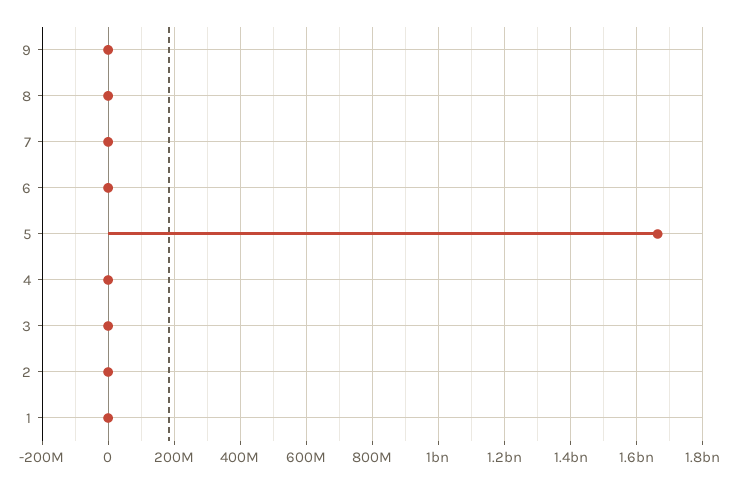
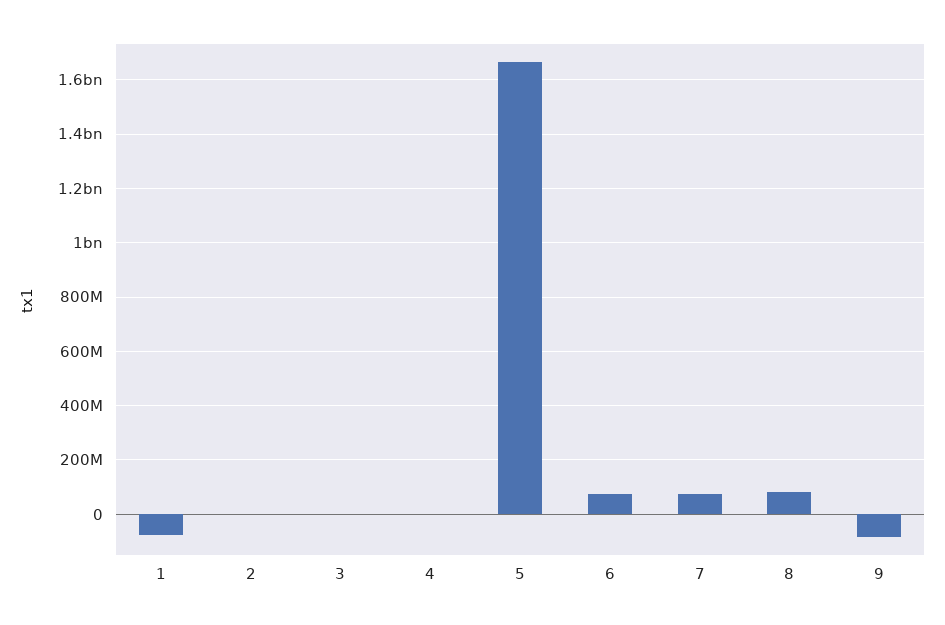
  {
-   "9": 0,
+   "9": -75000000,
-   "8": 0,
+   "8": 75000000,
-   "7": 0,
+   "7": 75000000,
-   "6": 0,
+   "6": 75000000,
    "5": 1660000000,
    "4": 0,
    "3": 0,
    "2": 0,
-   "1": 0
+   "1": -75000000
  }

